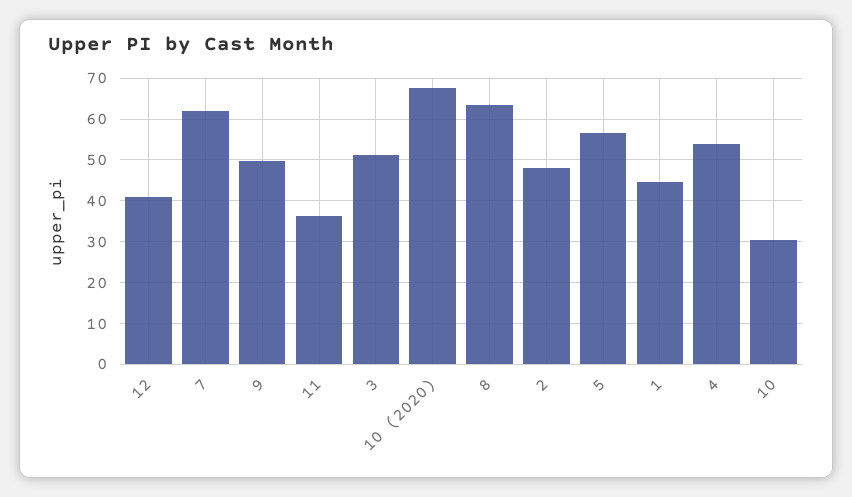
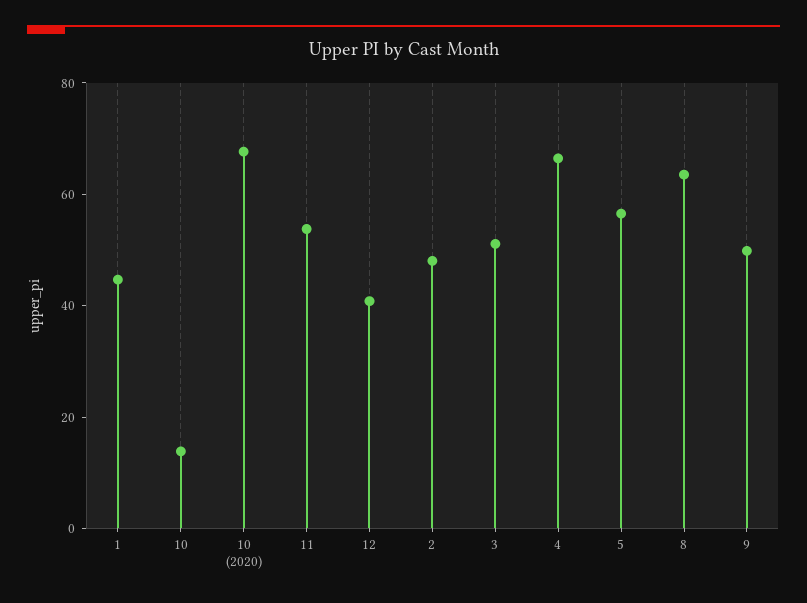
  {
    "12": 40,
-   "7": 62,
    "9": 50,
-   "11": 36,
+   "11": 55,
    "3": 52,
    "10 (2020)": 68,
    "8": 64,
    "2": 48,
    "5": 56,
    "1": 44,
-   "4": 54,
+   "4": 65,
-   "10": 30
+   "10": 15
  }

